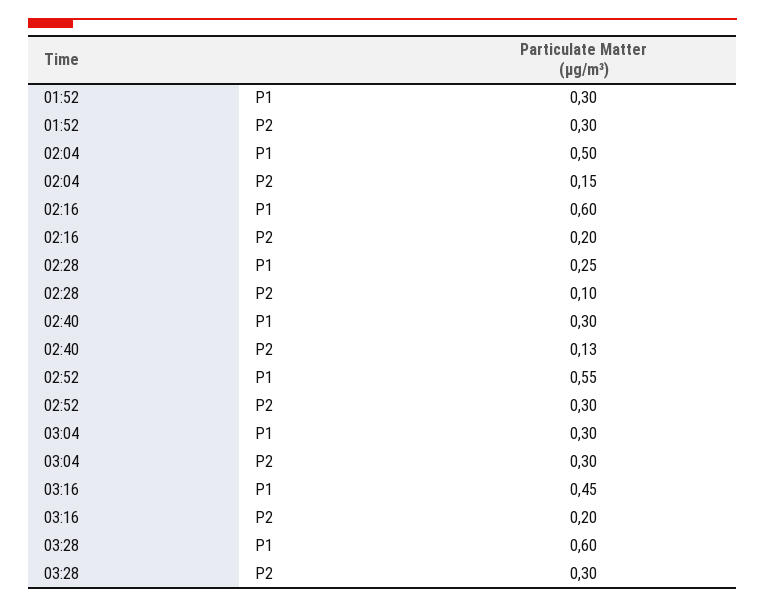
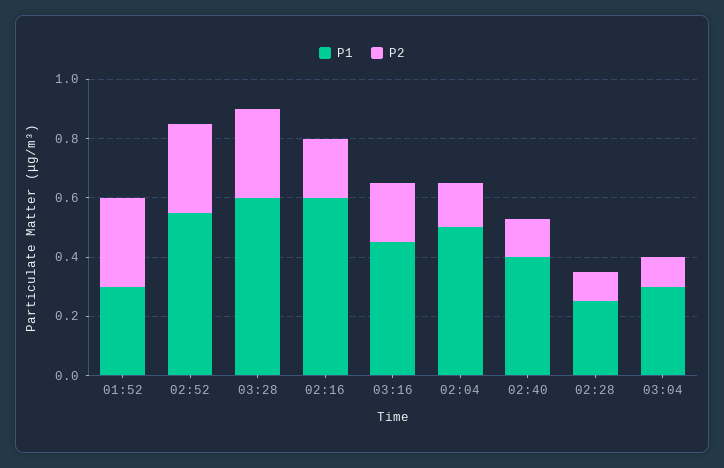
  {
    "P1": {
      "01:52": 0.3,
      "02:04": 0.5,
      "02:16": 0.6,
      "02:28": 0.25,
-     "02:40": 0.3,
+     "02:40": 0.4,
      "02:52": 0.55,
      "03:04": 0.3,
      "03:16": 0.45,
      "03:28": 0.6
    },
    "P2": {
      "01:52": 0.3,
      "02:04": 0.15,
      "02:16": 0.2,
      "02:28": 0.1,
      "02:40": 0.13,
      "02:52": 0.3,
-     "03:04": 0.3,
+     "03:04": 0.1,
      "03:16": 0.2,
      "03:28": 0.3
    }
  }

